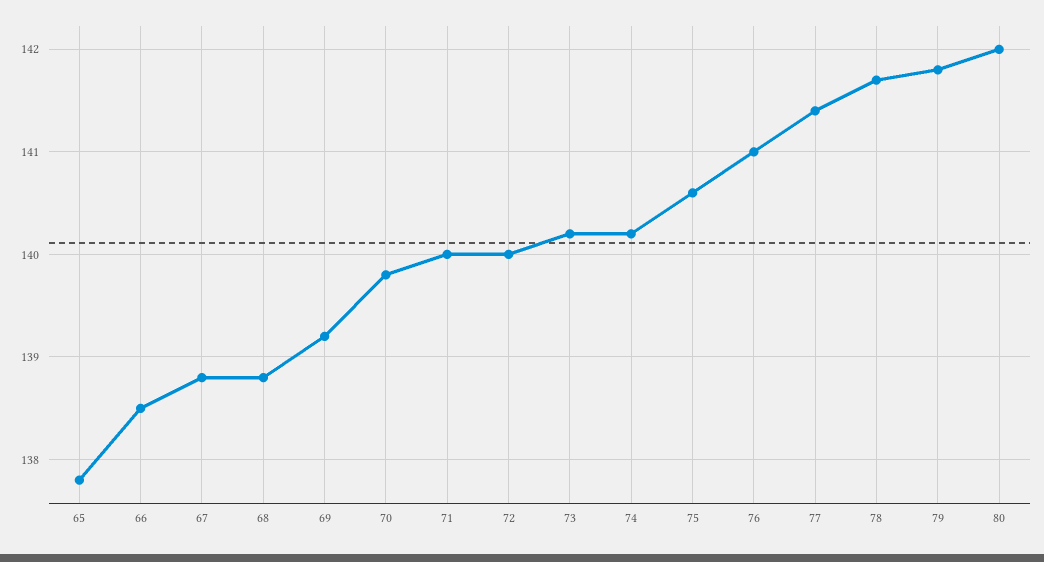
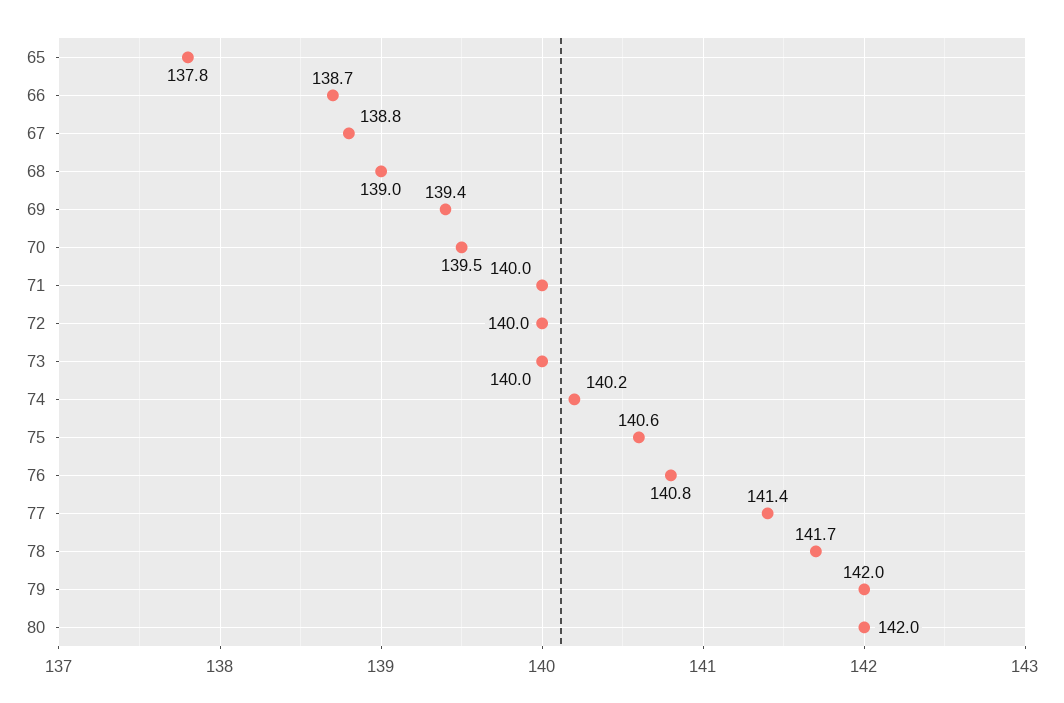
  {
    "65": 137.8,
-   "66": 138.5,
+   "66": 138.7,
    "67": 138.8,
-   "68": 138.8,
+   "68": 139,
-   "69": 139.2,
+   "69": 139.4,
-   "70": 139.8,
+   "70": 139.5,
    "71": 140,
    "72": 140,
-   "73": 140.2,
+   "73": 140,
    "74": 140.2,
    "75": 140.6,
-   "76": 141,
+   "76": 140.8,
    "77": 141.4,
    "78": 141.7,
-   "79": 141.8,
+   "79": 142,
    "80": 142
  }

